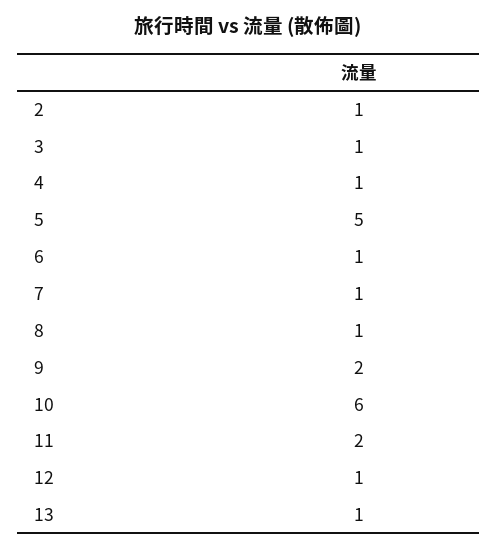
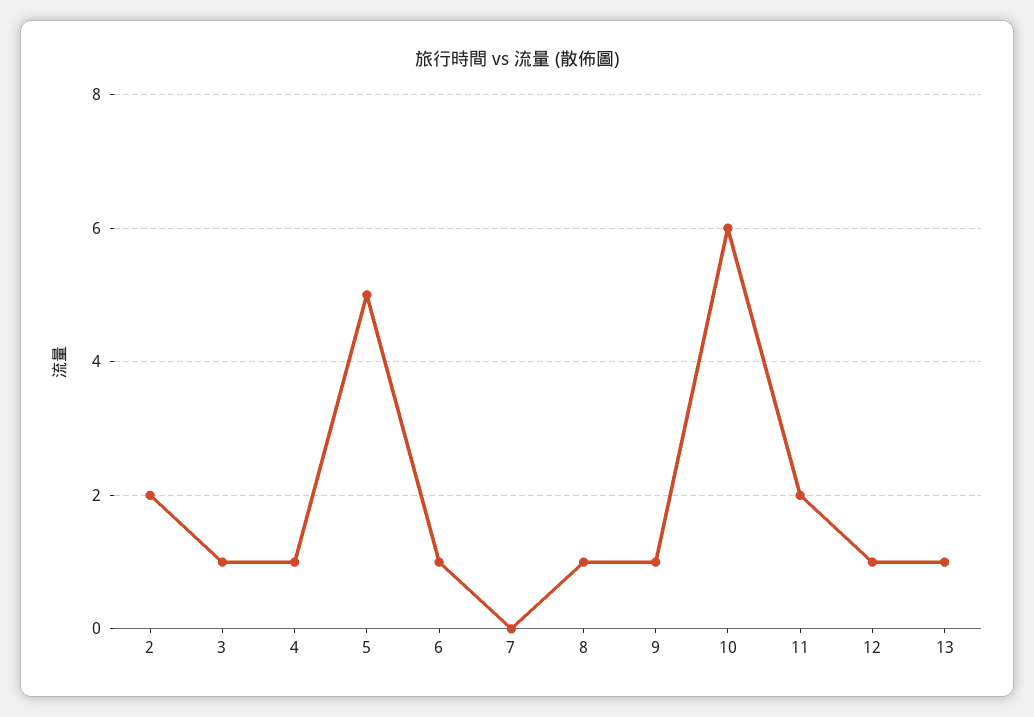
  {
-   "2": 1,
+   "2": 2,
    "3": 1,
    "4": 1,
    "5": 5,
    "6": 1,
-   "7": 1,
+   "7": 0,
    "8": 1,
-   "9": 2,
+   "9": 1,
    "10": 6,
    "11": 2,
    "12": 1,
    "13": 1
  }

